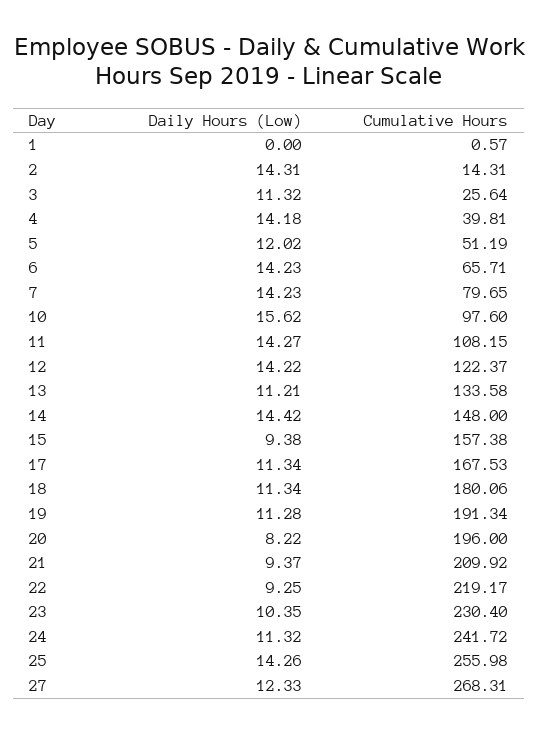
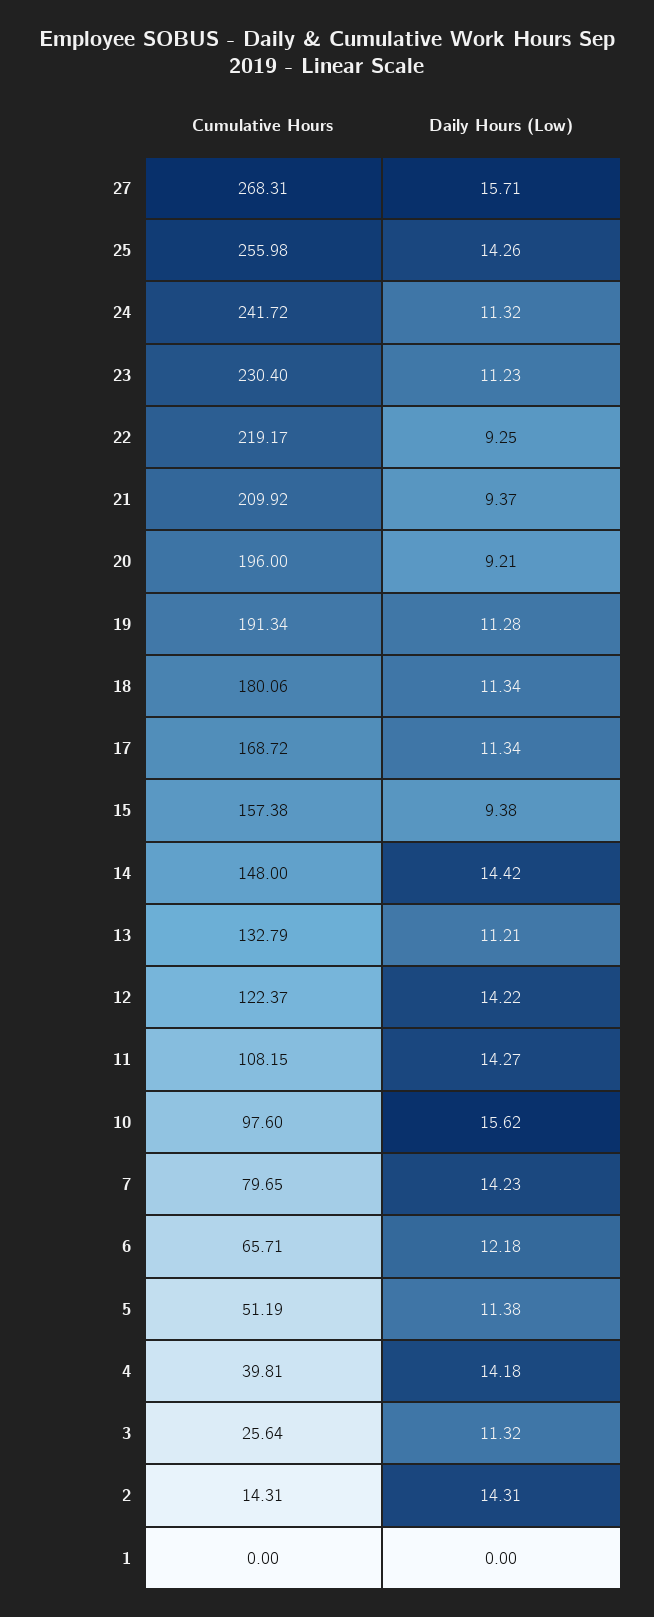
  {
    "Daily Hours (Low)": {
      "1": 0,
      "2": 14.31,
      "3": 11.32,
      "4": 14.18,
-     "5": 12.02,
+     "5": 11.38,
-     "6": 14.23,
+     "6": 12.18,
      "7": 14.23,
      "10": 15.62,
      "11": 14.27,
      "12": 14.22,
      "13": 11.21,
      "14": 14.42,
      "15": 9.38,
      "17": 11.34,
      "18": 11.34,
      "19": 11.28,
-     "20": 8.22,
+     "20": 9.21,
      "21": 9.37,
      "22": 9.25,
-     "23": 10.35,
+     "23": 11.23,
      "24": 11.32,
      "25": 14.26,
-     "27": 12.33
+     "27": 15.71
    },
    "Cumulative Hours": {
-     "1": 0.57,
+     "1": 0,
      "2": 14.31,
      "3": 25.64,
      "4": 39.81,
      "5": 51.19,
      "6": 65.71,
      "7": 79.65,
      "10": 97.6,
      "11": 108.15,
      "12": 122.37,
-     "13": 133.58,
+     "13": 132.79,
      "14": 148,
      "15": 157.38,
-     "17": 167.53,
+     "17": 168.72,
      "18": 180.06,
      "19": 191.34,
      "20": 196,
      "21": 209.92,
      "22": 219.17,
      "23": 230.4,
      "24": 241.72,
      "25": 255.98,
      "27": 268.31
    }
  }

